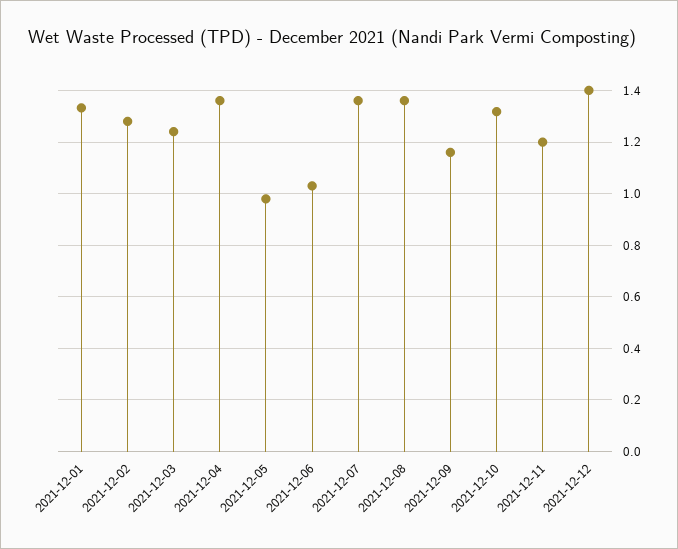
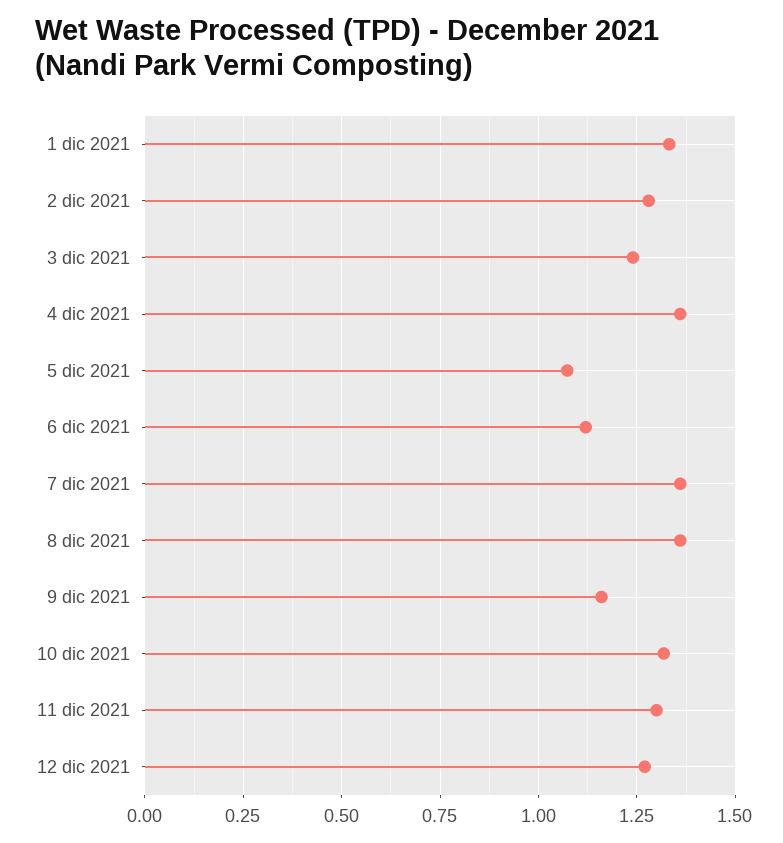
  {
    "2021-12-01": 1.325,
    "2021-12-02": 1.275,
    "2021-12-03": 1.25,
    "2021-12-04": 1.35,
-   "2021-12-05": 0.975,
+   "2021-12-05": 1.075,
-   "2021-12-06": 1.025,
+   "2021-12-06": 1.125,
    "2021-12-07": 1.35,
    "2021-12-08": 1.35,
    "2021-12-09": 1.15,
    "2021-12-10": 1.325,
-   "2021-12-11": 1.2,
+   "2021-12-11": 1.3,
-   "2021-12-12": 1.4
+   "2021-12-12": 1.275
  }

